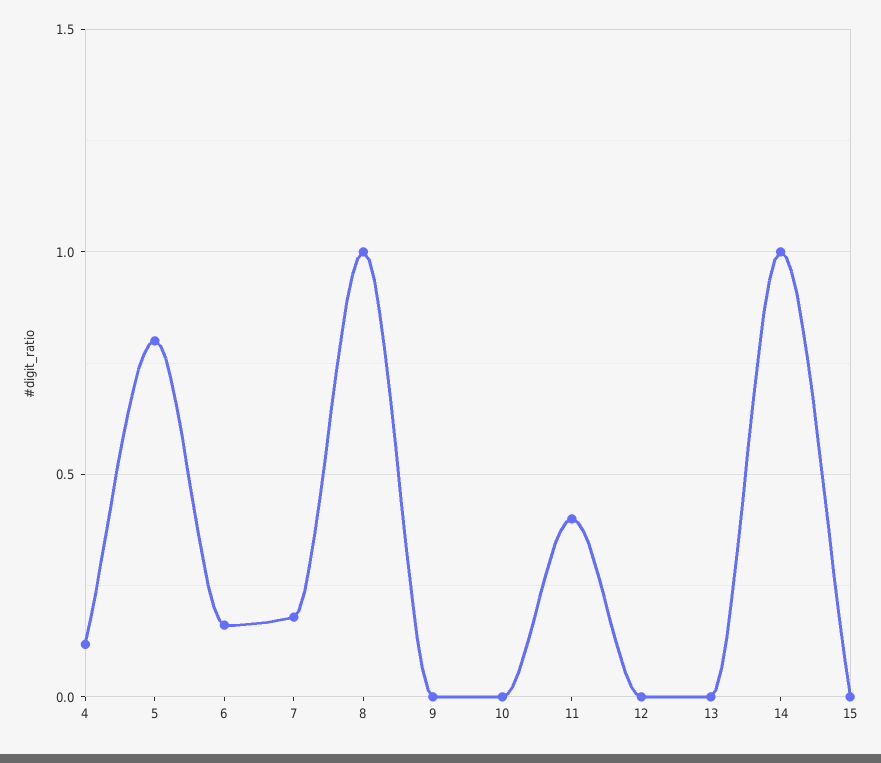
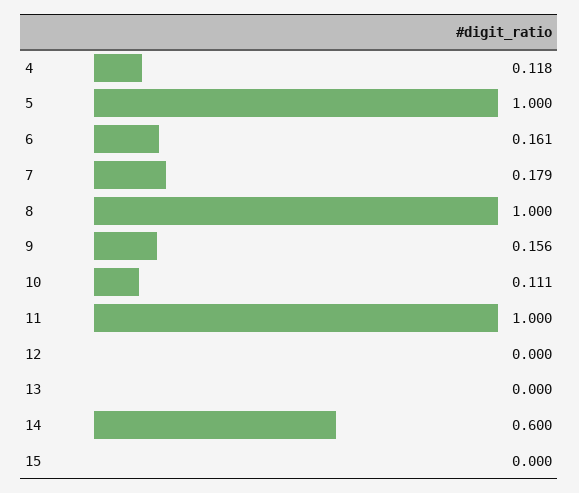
  {
    "4": 0.118,
-   "5": 0.8,
+   "5": 1,
    "6": 0.161,
    "7": 0.179,
    "8": 1,
-   "9": 0,
+   "9": 0.156,
-   "10": 0,
+   "10": 0.111,
-   "11": 0.4,
+   "11": 1,
    "12": 0,
    "13": 0,
-   "14": 1,
+   "14": 0.6,
    "15": 0
  }

